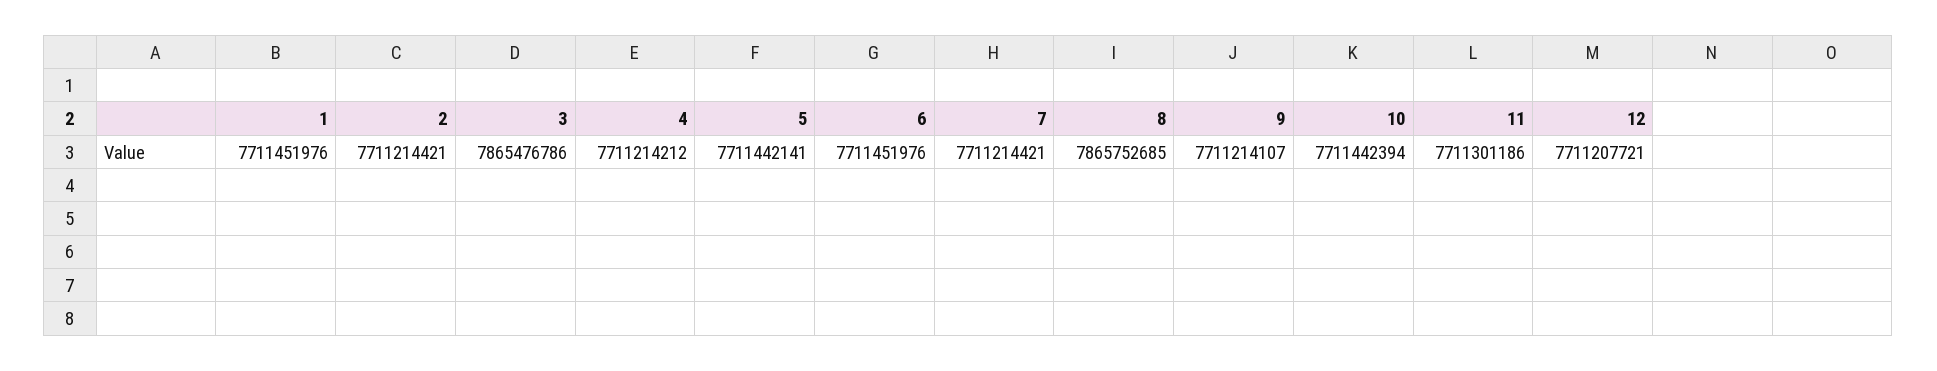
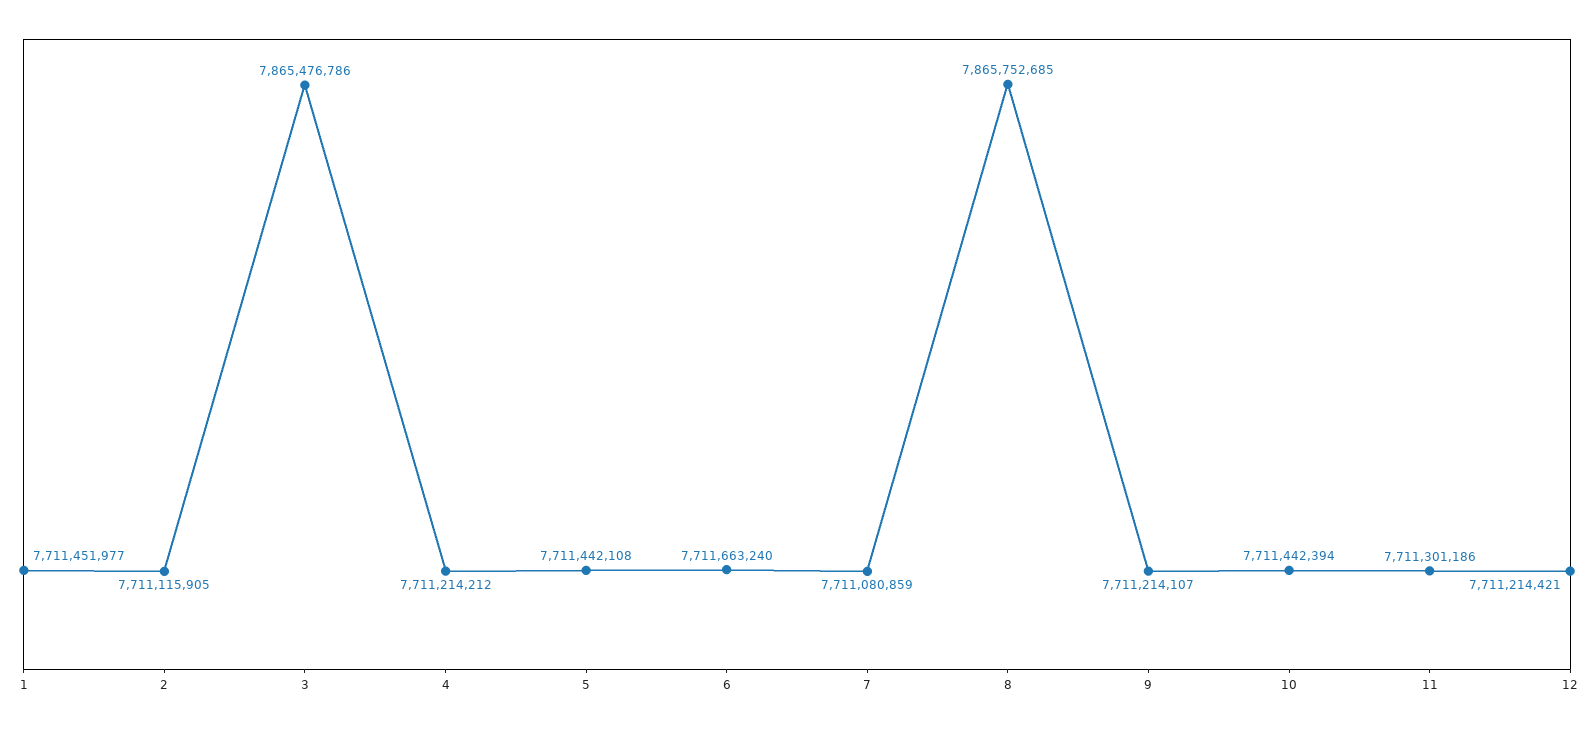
  {
-   "1": 7711451976,
+   "1": 7711451977,
-   "2": 7711214421,
+   "2": 7711115905,
    "3": 7865476786,
    "4": 7711214212,
-   "5": 7711442141,
+   "5": 7711442108,
-   "6": 7711451976,
+   "6": 7711663240,
-   "7": 7711214421,
+   "7": 7711080859,
    "8": 7865752685,
    "9": 7711214107,
    "10": 7711442394,
    "11": 7711301186,
-   "12": 7711207721
+   "12": 7711214421
  }

